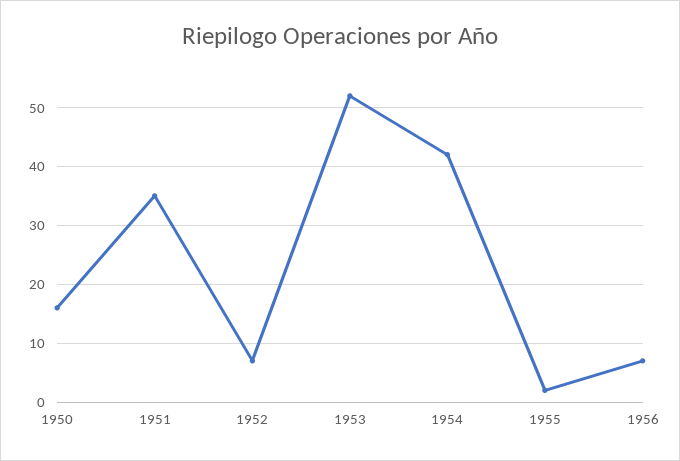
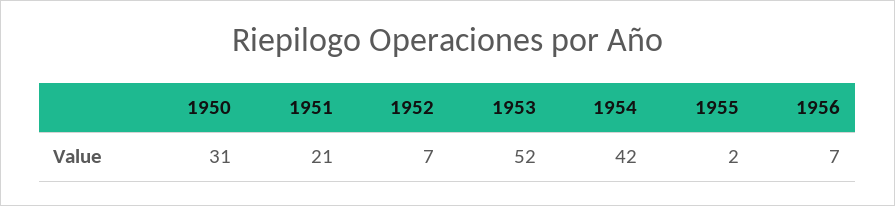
  {
-   "1950": 15,
+   "1950": 31,
-   "1951": 35,
+   "1951": 21,
    "1952": 7,
    "1953": 52,
    "1954": 42,
    "1955": 2,
    "1956": 7
  }

